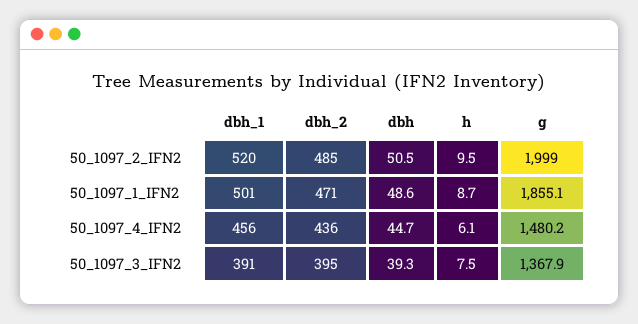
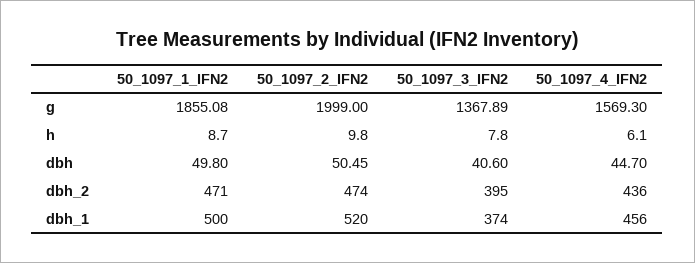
  {
    "dbh_1": {
      "50_1097_2_IFN2": 520,
-     "50_1097_1_IFN2": 501,
+     "50_1097_1_IFN2": 500,
      "50_1097_4_IFN2": 456,
-     "50_1097_3_IFN2": 391
+     "50_1097_3_IFN2": 374
    },
    "dbh_2": {
-     "50_1097_2_IFN2": 485,
+     "50_1097_2_IFN2": 474,
      "50_1097_1_IFN2": 471,
      "50_1097_4_IFN2": 436,
      "50_1097_3_IFN2": 395
    },
    "dbh": {
      "50_1097_2_IFN2": 50.45,
-     "50_1097_1_IFN2": 48.6,
+     "50_1097_1_IFN2": 49.8,
      "50_1097_4_IFN2": 44.7,
-     "50_1097_3_IFN2": 39.3
+     "50_1097_3_IFN2": 40.6
    },
    "h": {
-     "50_1097_2_IFN2": 9.5,
+     "50_1097_2_IFN2": 9.8,
      "50_1097_1_IFN2": 8.7,
      "50_1097_4_IFN2": 6.1,
-     "50_1097_3_IFN2": 7.5
+     "50_1097_3_IFN2": 7.8
    },
    "g": {
      "50_1097_2_IFN2": 1999,
      "50_1097_1_IFN2": 1855.08,
-     "50_1097_4_IFN2": 1480.2,
+     "50_1097_4_IFN2": 1569.3,
      "50_1097_3_IFN2": 1367.89
    }
  }

